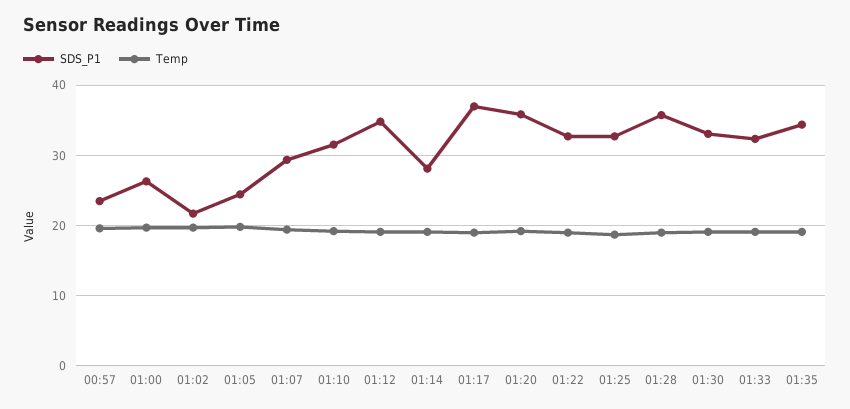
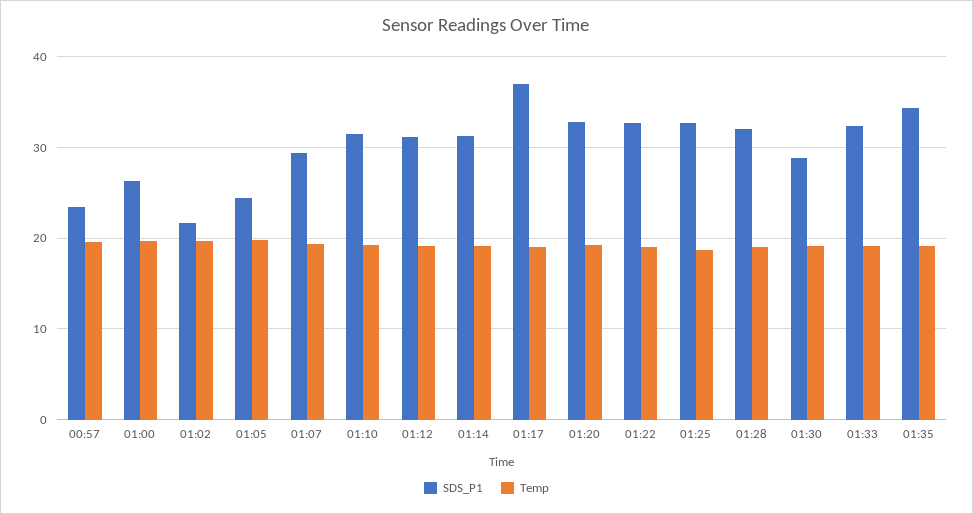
  {
    "SDS_P1": {
      "00:57": 23,
      "01:00": 26,
      "01:02": 22,
      "01:05": 24,
      "01:07": 29,
      "01:10": 32,
-     "01:12": 35,
+     "01:12": 31,
-     "01:14": 28,
+     "01:14": 31,
      "01:17": 37,
-     "01:20": 36,
+     "01:20": 33,
      "01:22": 33,
      "01:25": 33,
-     "01:28": 36,
+     "01:28": 32,
-     "01:30": 33,
+     "01:30": 29,
      "01:33": 32,
      "01:35": 34
    },
    "Temp": {
      "00:57": 20,
      "01:00": 20,
      "01:02": 20,
      "01:05": 20,
      "01:07": 19,
      "01:10": 19,
      "01:12": 19,
      "01:14": 19,
      "01:17": 19,
      "01:20": 19,
      "01:22": 19,
      "01:25": 19,
      "01:28": 19,
      "01:30": 19,
      "01:33": 19,
      "01:35": 19
    }
  }

